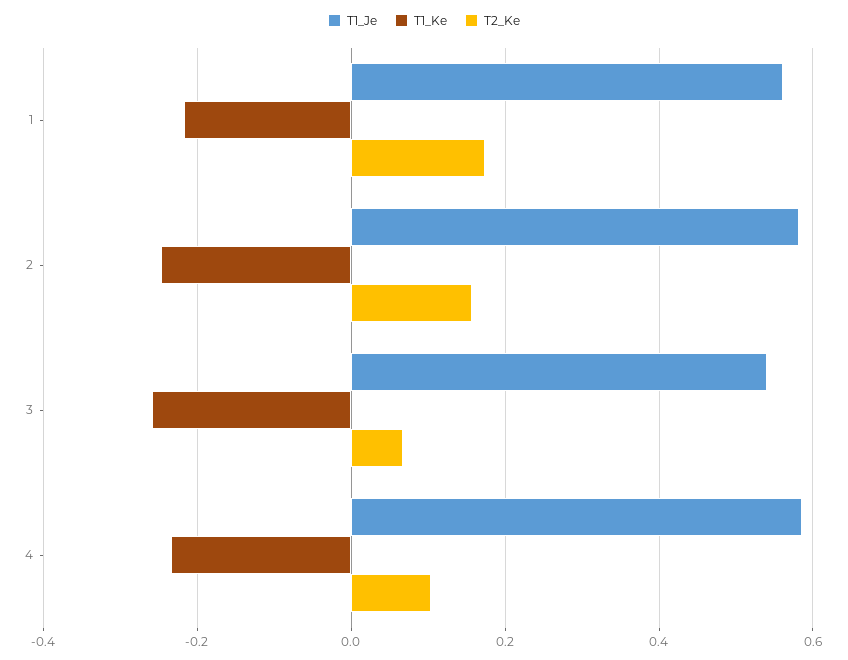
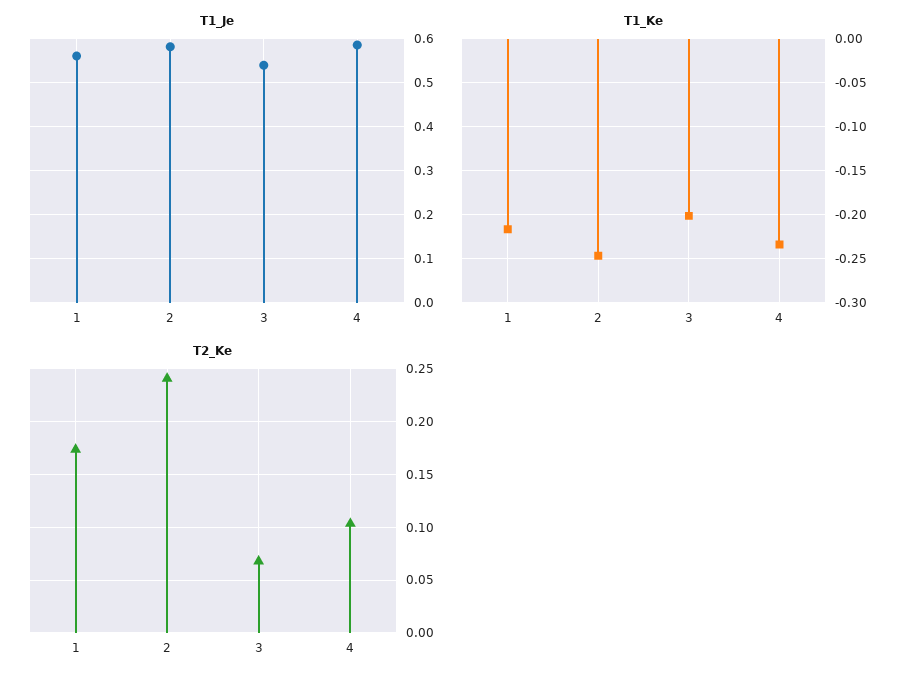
  {
    "T1_Je": {
      "1": 0.56,
      "2": 0.58,
      "3": 0.54,
      "4": 0.58
    },
    "T1_Ke": {
      "1": -0.22,
      "2": -0.25,
-     "3": -0.26,
+     "3": -0.2,
      "4": -0.23
    },
    "T2_Ke": {
      "1": 0.17,
-     "2": 0.16,
+     "2": 0.24,
      "3": 0.07,
      "4": 0.1
    }
  }

